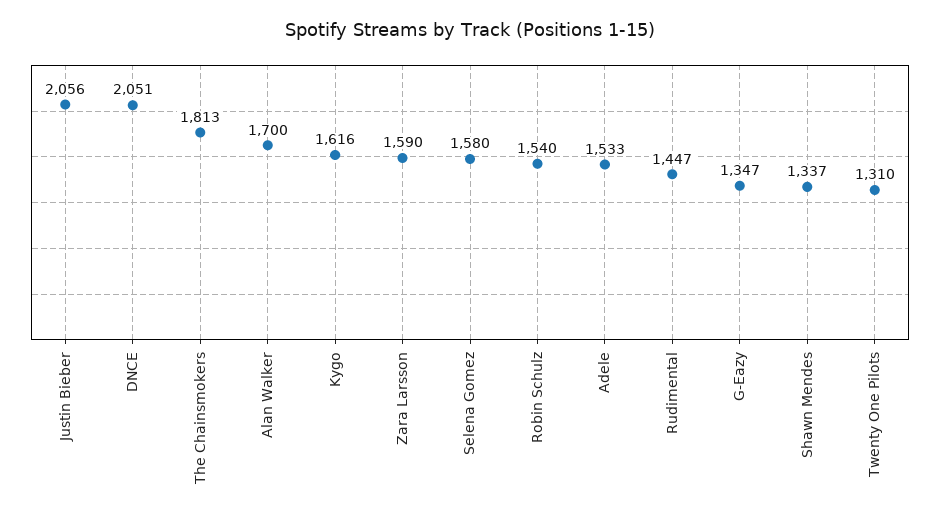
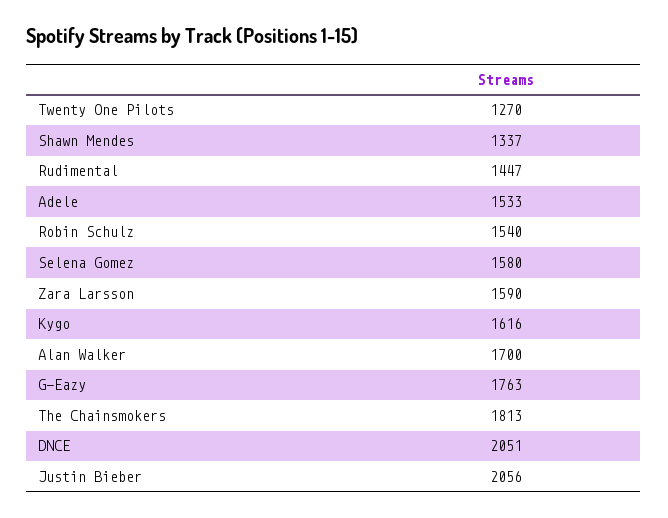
  {
    "Justin Bieber": 2056,
    "DNCE": 2051,
    "The Chainsmokers": 1813,
    "Alan Walker": 1700,
    "Kygo": 1616,
    "Zara Larsson": 1590,
    "Selena Gomez": 1580,
    "Robin Schulz": 1540,
    "Adele": 1533,
    "Rudimental": 1447,
-   "G-Eazy": 1347,
+   "G-Eazy": 1763,
    "Shawn Mendes": 1337,
-   "Twenty One Pilots": 1310
+   "Twenty One Pilots": 1270
  }

